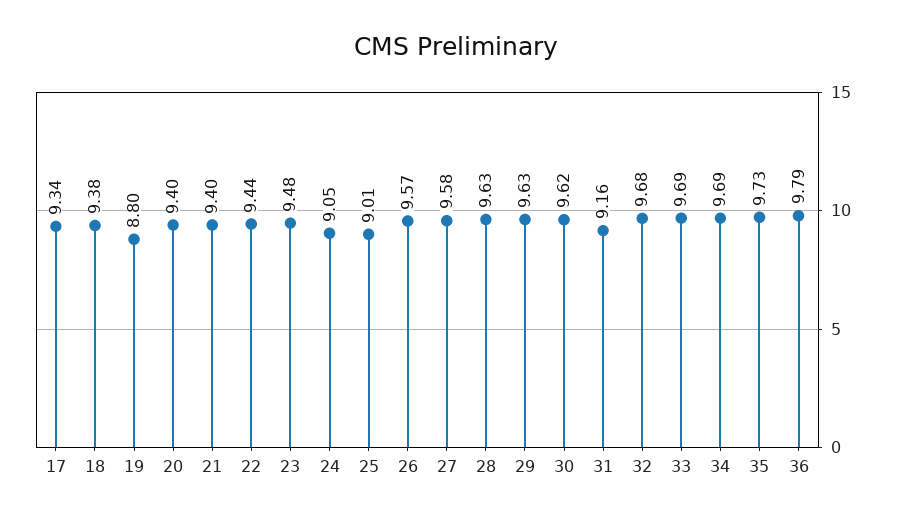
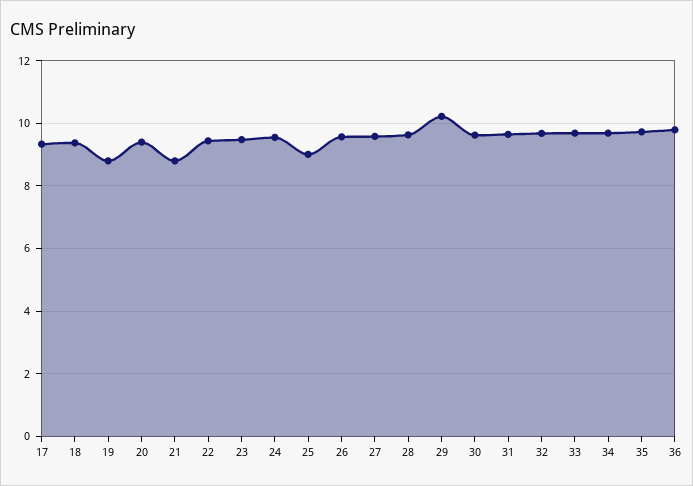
  {
    "17": 9.34,
    "18": 9.38,
    "19": 8.8,
    "20": 9.4,
-   "21": 9.4,
+   "21": 8.8,
    "22": 9.44,
    "23": 9.48,
-   "24": 9.05,
+   "24": 9.6,
    "25": 9.01,
    "26": 9.57,
    "27": 9.58,
    "28": 9.63,
-   "29": 9.63,
+   "29": 10.2,
    "30": 9.62,
-   "31": 9.16,
+   "31": 9.6,
    "32": 9.68,
    "33": 9.69,
    "34": 9.69,
    "35": 9.73,
    "36": 9.79
  }

